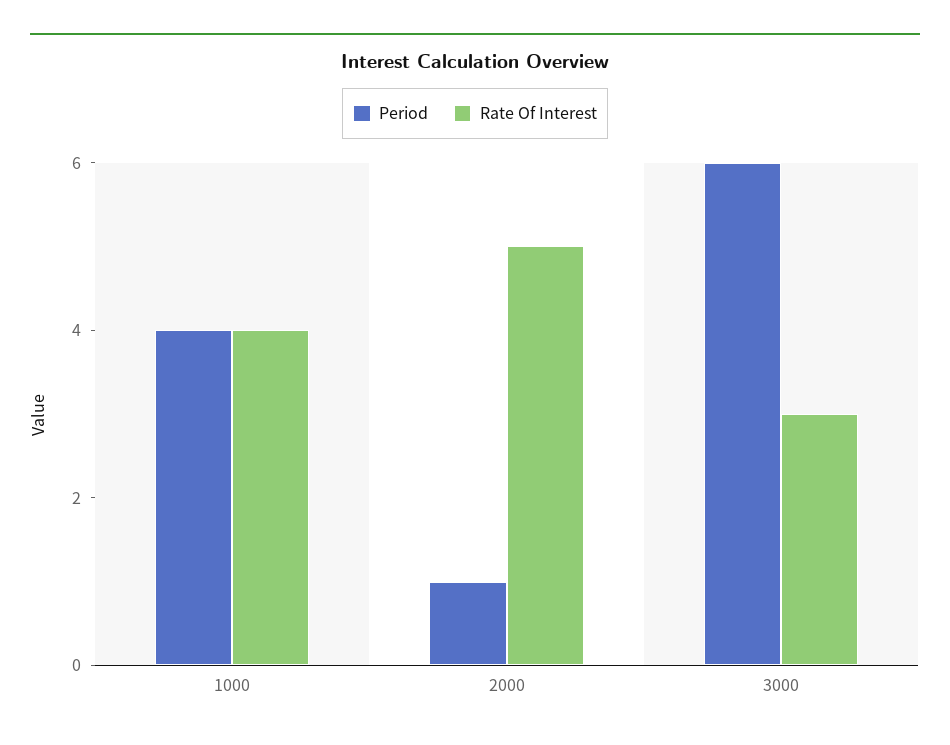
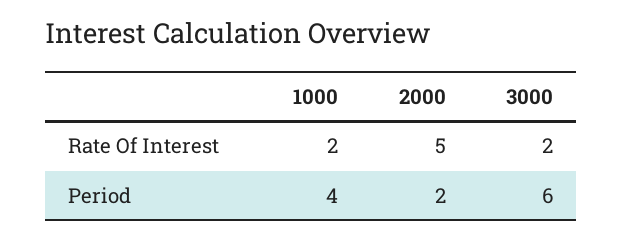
  {
    "Period": {
      "1000": 4,
-     "2000": 1,
+     "2000": 2,
      "3000": 6
    },
    "Rate Of Interest": {
-     "1000": 4,
+     "1000": 2,
      "2000": 5,
-     "3000": 3
+     "3000": 2
    }
  }

